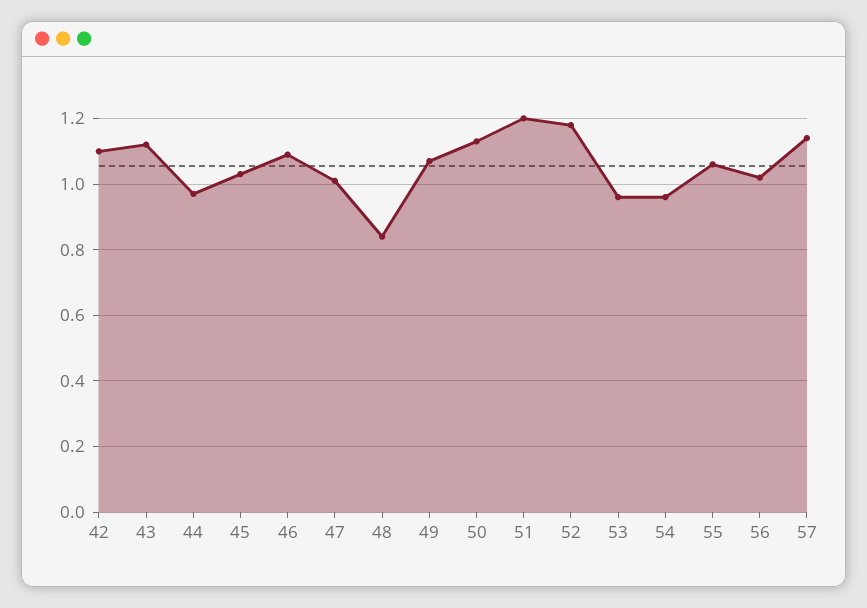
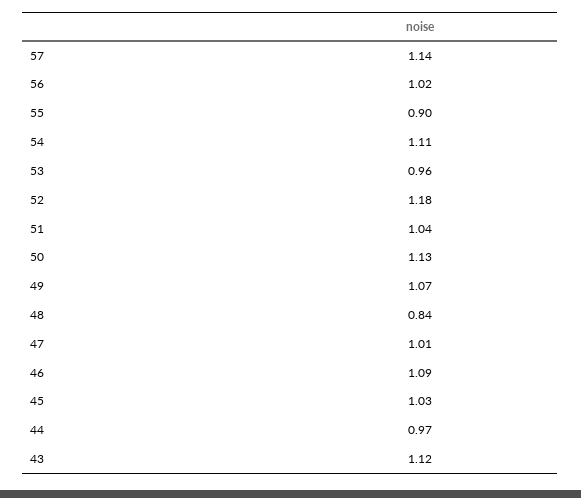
  {
-   "42": 1.1,
    "43": 1.12,
    "44": 0.97,
    "45": 1.03,
    "46": 1.09,
    "47": 1.01,
    "48": 0.84,
    "49": 1.07,
    "50": 1.13,
-   "51": 1.2,
+   "51": 1.04,
    "52": 1.18,
    "53": 0.96,
-   "54": 0.95,
+   "54": 1.11,
-   "55": 1.05,
+   "55": 0.9,
    "56": 1.02,
    "57": 1.14
  }

